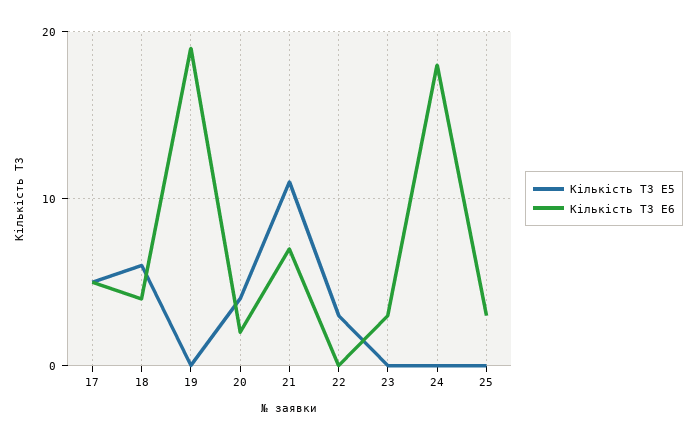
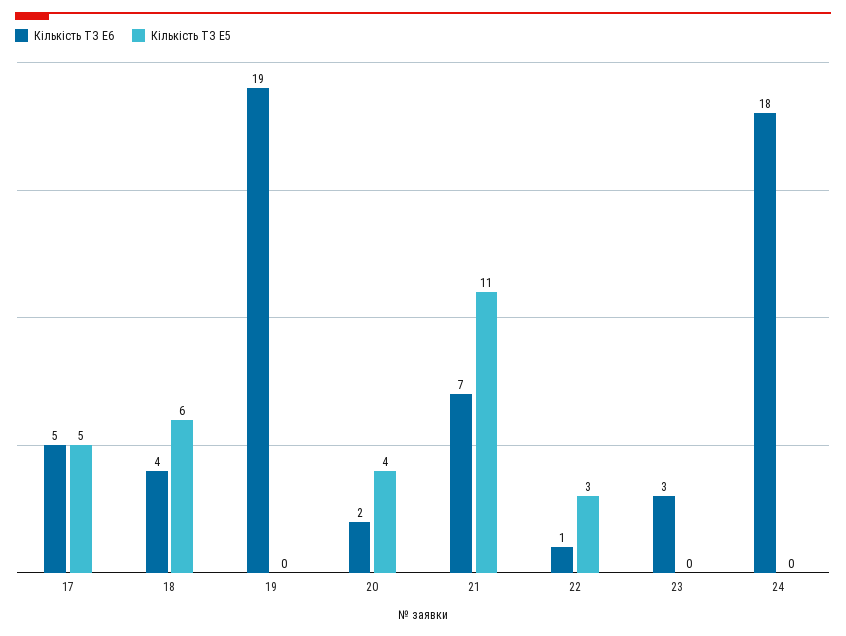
  {
    "Кількість ТЗ E5": {
      "17": 5,
      "18": 6,
      "19": 0,
      "20": 4,
      "21": 11,
      "22": 3,
      "23": 0,
-     "24": 0,
+     "24": 0
-     "25": 0
    },
    "Кількість ТЗ E6": {
      "17": 5,
      "18": 4,
      "19": 19,
      "20": 2,
      "21": 7,
-     "22": 0,
+     "22": 1,
      "23": 3,
-     "24": 18,
+     "24": 18
-     "25": 3
    }
  }

